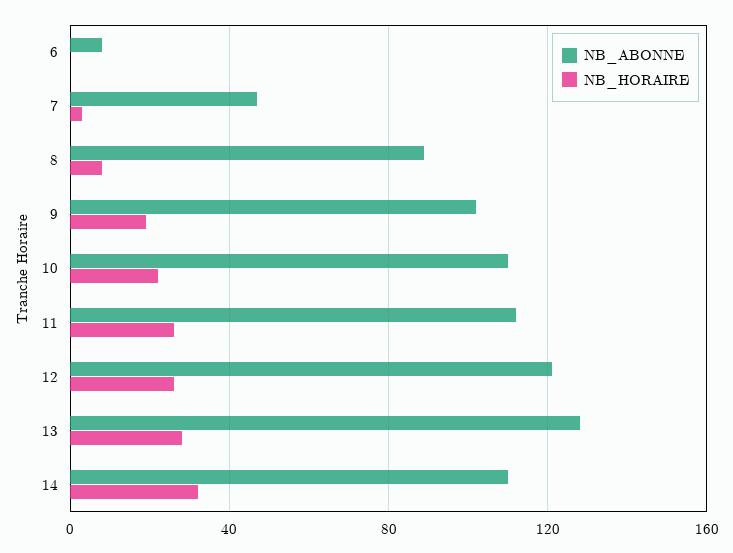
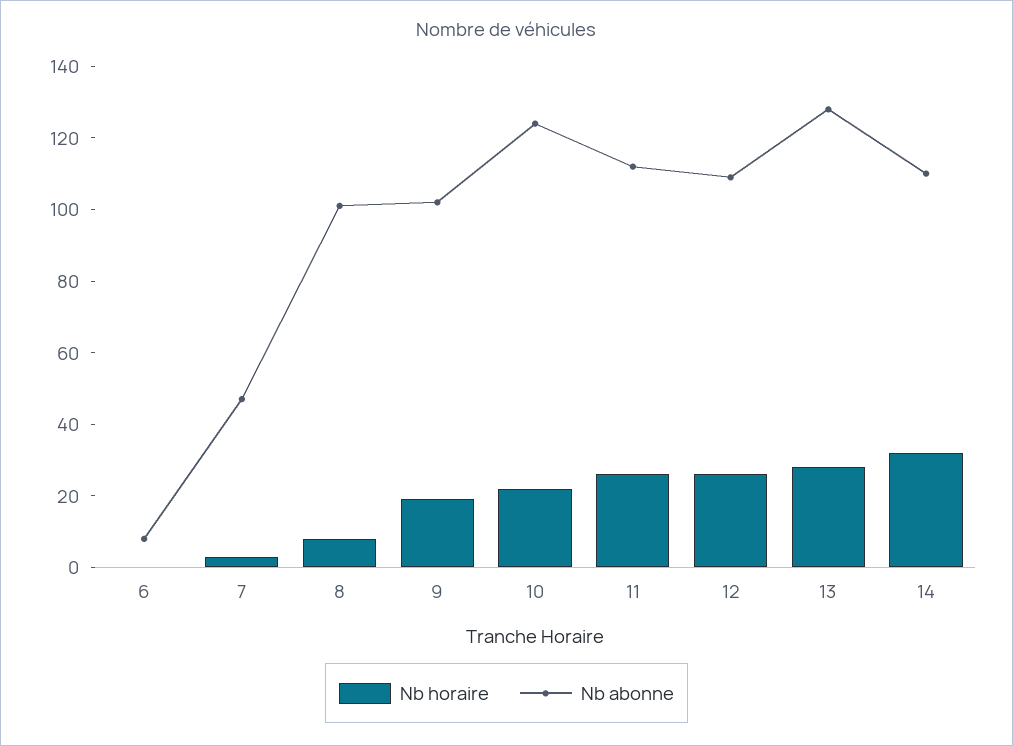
  {
    "NB_ABONNE": {
      "6": 10,
      "7": 45,
-     "8": 90,
+     "8": 100,
      "9": 100,
-     "10": 110,
+     "10": 125,
      "11": 110,
-     "12": 120,
+     "12": 110,
      "13": 130,
      "14": 110
    },
    "NB_HORAIRE": {
      "6": 0,
      "7": 5,
      "8": 10,
      "9": 20,
      "10": 20,
      "11": 25,
      "12": 25,
      "13": 30,
      "14": 30
    }
  }

